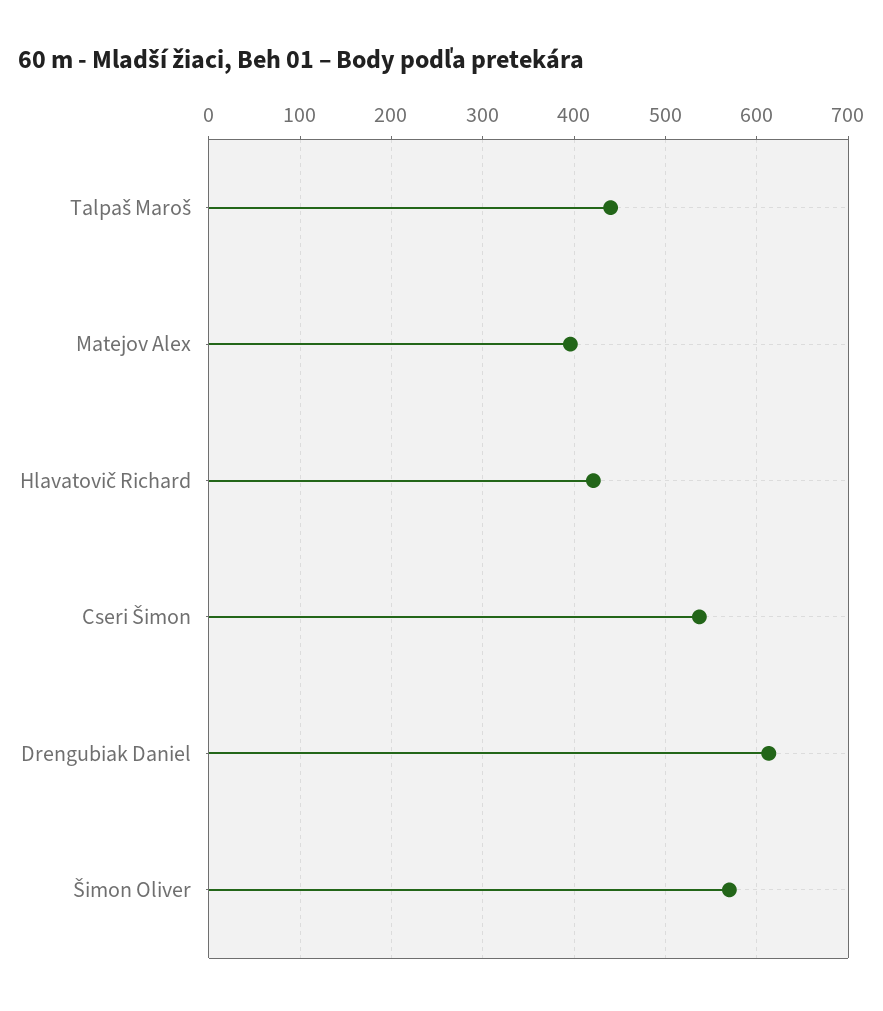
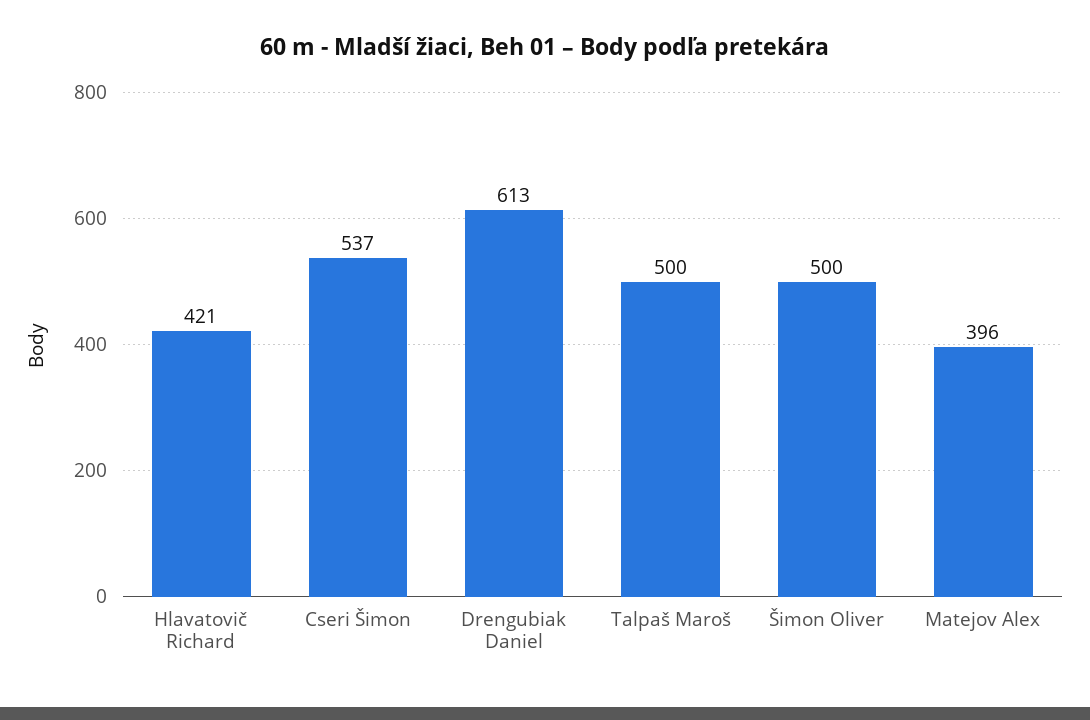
  {
-   "Talpaš Maroš": 440,
+   "Talpaš Maroš": 500,
    "Matejov Alex": 396,
    "Hlavatovič Richard": 421,
    "Cseri Šimon": 537,
    "Drengubiak Daniel": 613,
-   "Šimon Oliver": 570
+   "Šimon Oliver": 500
  }

